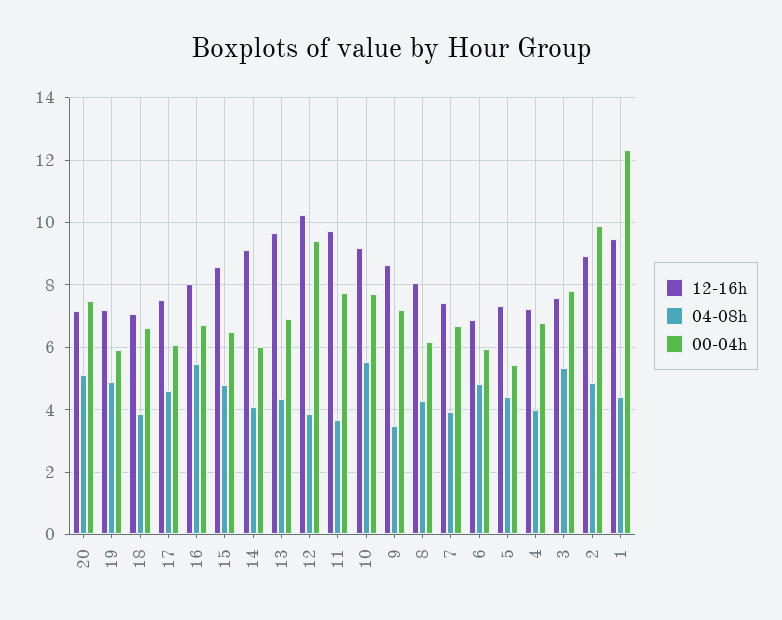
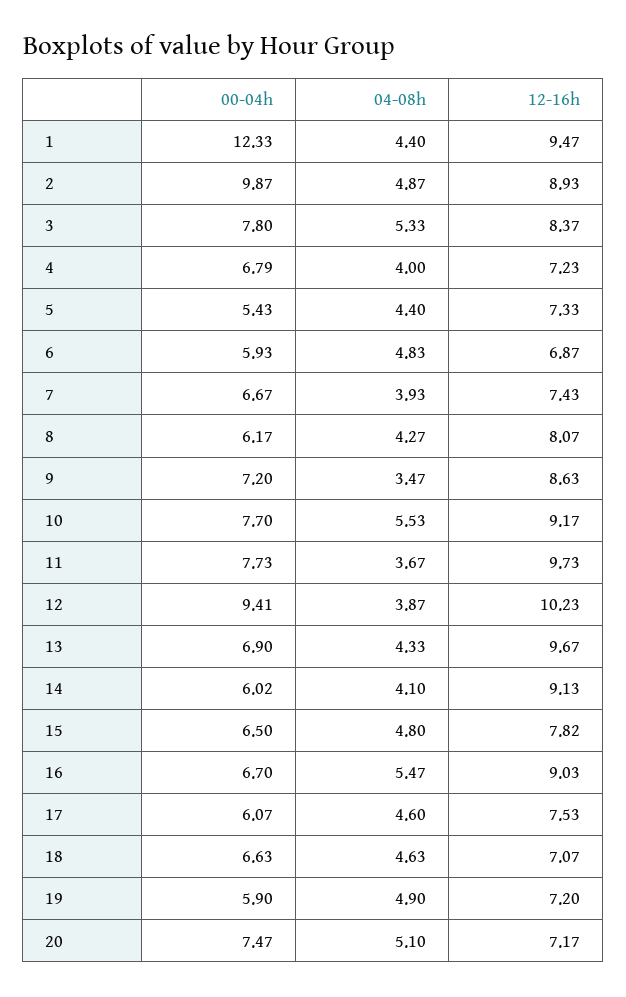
  {
    "12-16h": {
      "20": 7.17,
      "19": 7.2,
      "18": 7.07,
      "17": 7.53,
-     "16": 8,
+     "16": 9.03,
-     "15": 8.6,
+     "15": 7.82,
      "14": 9.13,
      "13": 9.67,
      "12": 10.23,
      "11": 9.73,
      "10": 9.17,
      "9": 8.63,
      "8": 8.07,
      "7": 7.43,
      "6": 6.87,
      "5": 7.33,
      "4": 7.23,
-     "3": 7.6,
+     "3": 8.37,
      "2": 8.93,
      "1": 9.47
    },
    "04-08h": {
      "20": 5.1,
      "19": 4.9,
-     "18": 3.8,
+     "18": 4.63,
      "17": 4.6,
      "16": 5.47,
      "15": 4.8,
      "14": 4.1,
      "13": 4.33,
      "12": 3.87,
      "11": 3.67,
      "10": 5.53,
      "9": 3.47,
      "8": 4.27,
      "7": 3.93,
      "6": 4.83,
      "5": 4.4,
      "4": 4,
      "3": 5.33,
      "2": 4.87,
      "1": 4.4
    },
    "00-04h": {
      "20": 7.47,
      "19": 5.9,
      "18": 6.63,
      "17": 6.07,
      "16": 6.7,
      "15": 6.5,
      "14": 6.02,
      "13": 6.9,
      "12": 9.41,
      "11": 7.73,
      "10": 7.7,
      "9": 7.2,
      "8": 6.17,
      "7": 6.67,
      "6": 5.93,
      "5": 5.43,
      "4": 6.79,
      "3": 7.8,
      "2": 9.87,
      "1": 12.33
    }
  }

